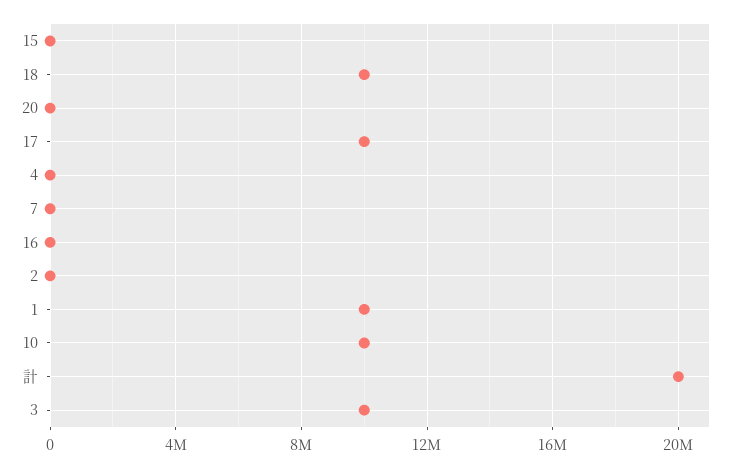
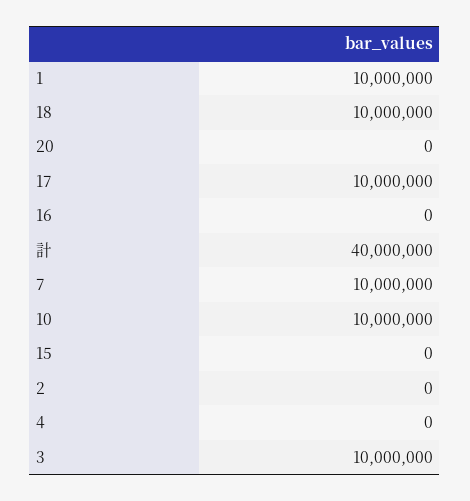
  {
    "15": 0,
    "18": 10000000,
    "20": 0,
    "17": 10000000,
    "4": 0,
-   "7": 0,
+   "7": 10000000,
    "16": 0,
    "2": 0,
    "1": 10000000,
    "10": 10000000,
-   "計": 20000000,
+   "計": 40000000,
    "3": 10000000
  }

